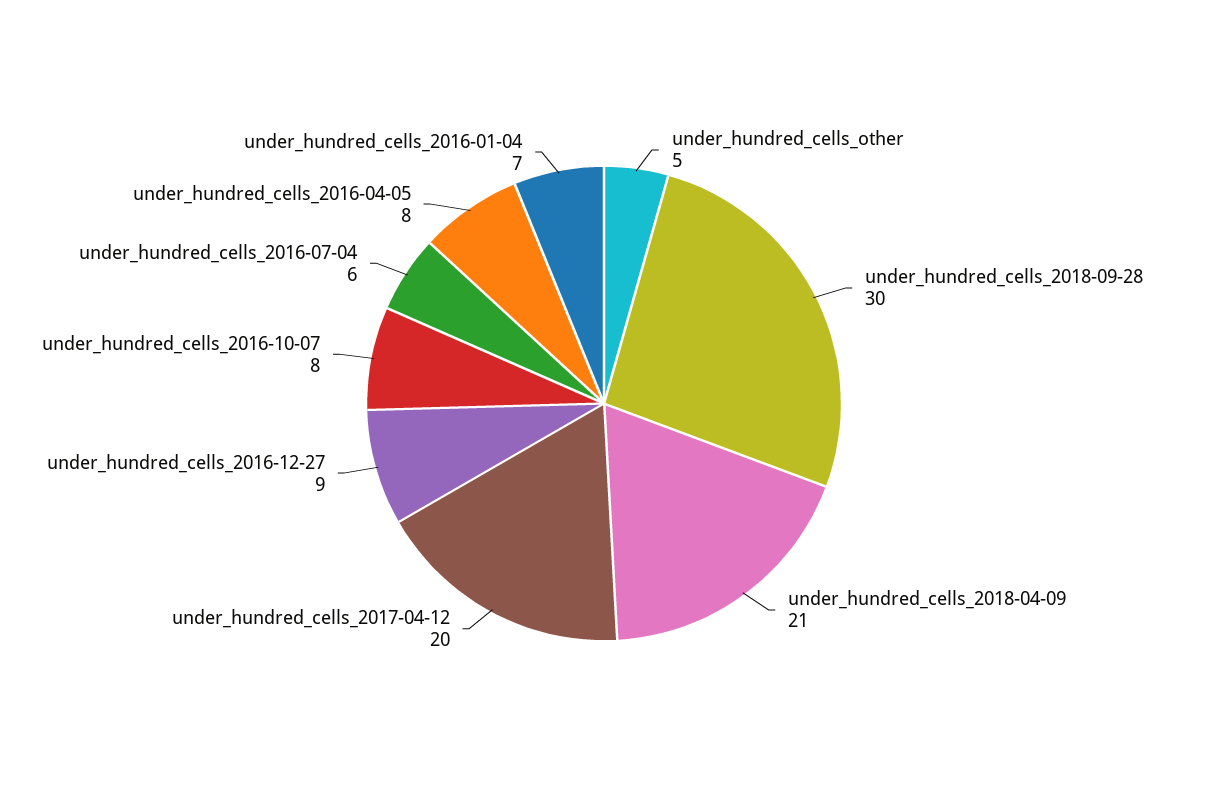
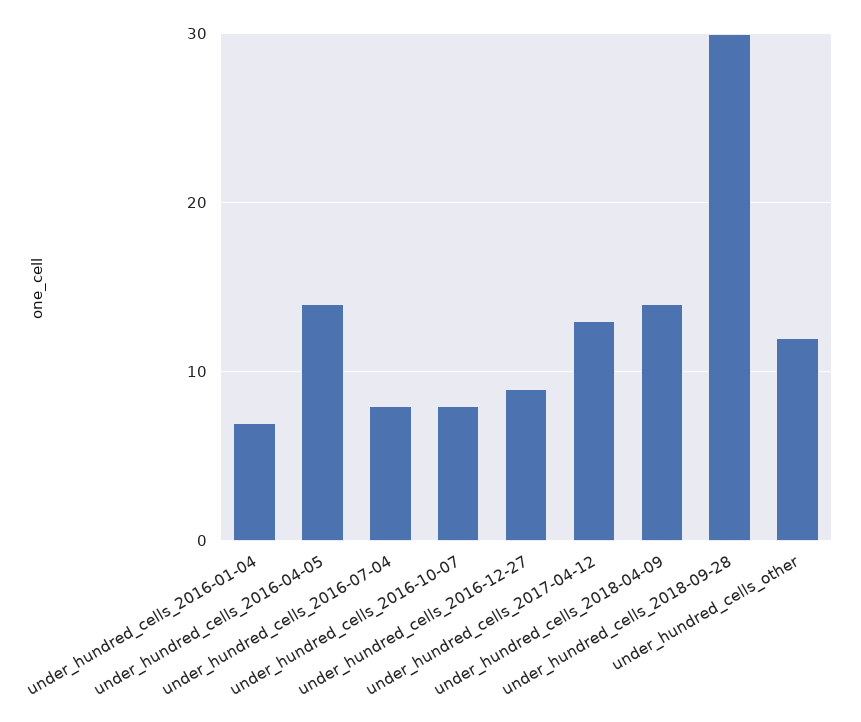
  {
-   "under_hundred_cells_other": 5,
+   "under_hundred_cells_other": 12,
    "under_hundred_cells_2018-09-28": 30,
-   "under_hundred_cells_2018-04-09": 21,
+   "under_hundred_cells_2018-04-09": 14,
-   "under_hundred_cells_2017-04-12": 20,
+   "under_hundred_cells_2017-04-12": 13,
    "under_hundred_cells_2016-12-27": 9,
    "under_hundred_cells_2016-10-07": 8,
-   "under_hundred_cells_2016-07-04": 6,
+   "under_hundred_cells_2016-07-04": 8,
-   "under_hundred_cells_2016-04-05": 8,
+   "under_hundred_cells_2016-04-05": 14,
    "under_hundred_cells_2016-01-04": 7
  }

